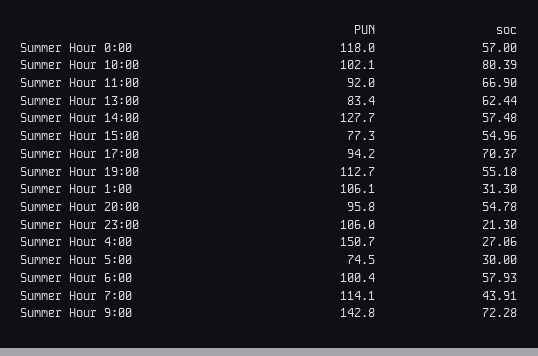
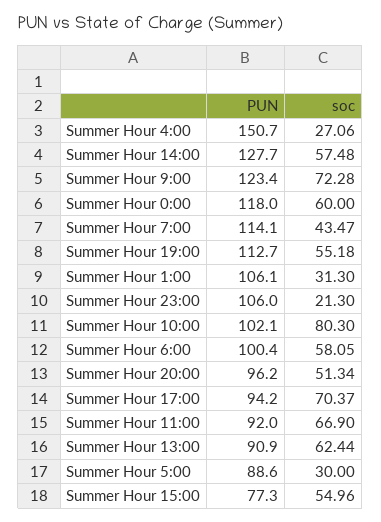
  {
    "PUN": {
      "Summer Hour 0:00": 118,
      "Summer Hour 10:00": 102.1,
      "Summer Hour 11:00": 92,
-     "Summer Hour 13:00": 83.4,
+     "Summer Hour 13:00": 90.9,
      "Summer Hour 14:00": 127.7,
      "Summer Hour 15:00": 77.3,
      "Summer Hour 17:00": 94.2,
      "Summer Hour 19:00": 112.7,
      "Summer Hour 1:00": 106.1,
-     "Summer Hour 20:00": 95.8,
+     "Summer Hour 20:00": 96.2,
      "Summer Hour 23:00": 106,
      "Summer Hour 4:00": 150.7,
-     "Summer Hour 5:00": 74.5,
+     "Summer Hour 5:00": 88.6,
      "Summer Hour 6:00": 100.4,
      "Summer Hour 7:00": 114.1,
-     "Summer Hour 9:00": 142.8
+     "Summer Hour 9:00": 123.4
    },
    "soc": {
-     "Summer Hour 0:00": 57,
+     "Summer Hour 0:00": 60,
-     "Summer Hour 10:00": 80.39,
+     "Summer Hour 10:00": 80.3,
      "Summer Hour 11:00": 66.9,
      "Summer Hour 13:00": 62.44,
      "Summer Hour 14:00": 57.48,
      "Summer Hour 15:00": 54.96,
      "Summer Hour 17:00": 70.37,
      "Summer Hour 19:00": 55.18,
      "Summer Hour 1:00": 31.3,
-     "Summer Hour 20:00": 54.78,
+     "Summer Hour 20:00": 51.34,
      "Summer Hour 23:00": 21.3,
      "Summer Hour 4:00": 27.06,
      "Summer Hour 5:00": 30,
-     "Summer Hour 6:00": 57.93,
+     "Summer Hour 6:00": 58.05,
-     "Summer Hour 7:00": 43.91,
+     "Summer Hour 7:00": 43.47,
      "Summer Hour 9:00": 72.28
    }
  }

